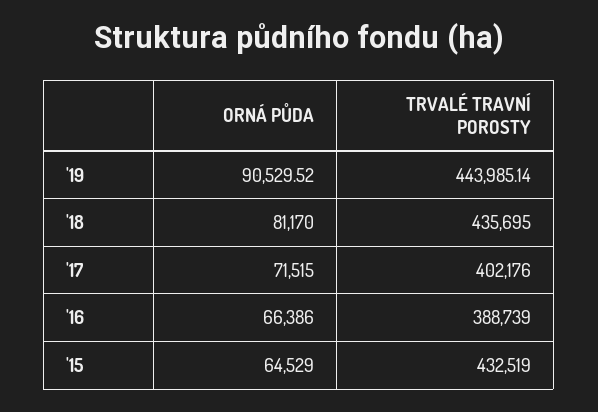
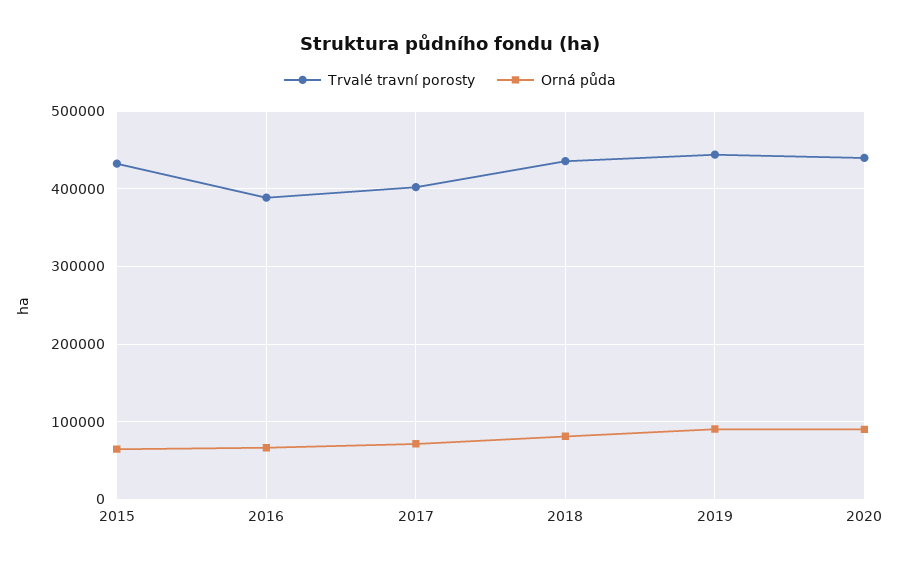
  {
    "ORNÁ PŮDA": {
      "'19": 90529.52,
      "'18": 81170,
      "'17": 71515,
      "'16": 66386,
-     "'15": 64529
+     "'15": 64529,
+     "2020": 90000
    },
    "TRVALÉ TRAVNÍ POROSTY": {
      "'19": 443985.14,
      "'18": 435695,
      "'17": 402176,
      "'16": 388739,
-     "'15": 432519
+     "'15": 432519,
+     "2020": 440000
    }
  }

